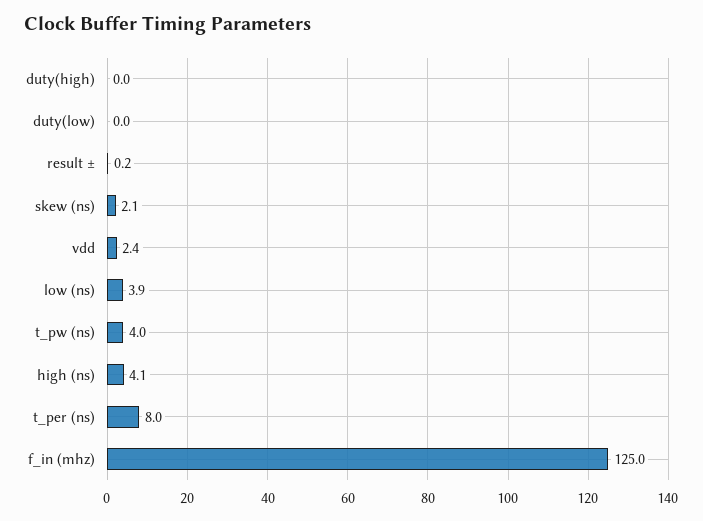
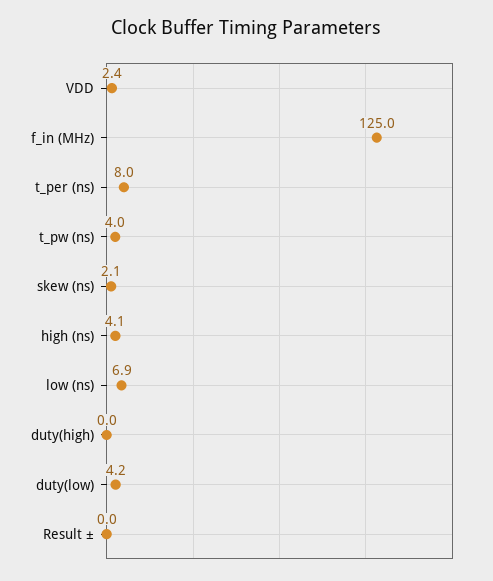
  {
    "duty(high)": 0,
-   "duty(low)": 0,
+   "duty(low)": 4.2,
-   "result ±": 0.2,
+   "result ±": 0,
    "skew (ns)": 2.1,
    "vdd": 2.4,
-   "low (ns)": 3.9,
+   "low (ns)": 6.9,
    "t_pw (ns)": 4,
    "high (ns)": 4.1,
    "t_per (ns)": 8,
    "f_in (mhz)": 125
  }

